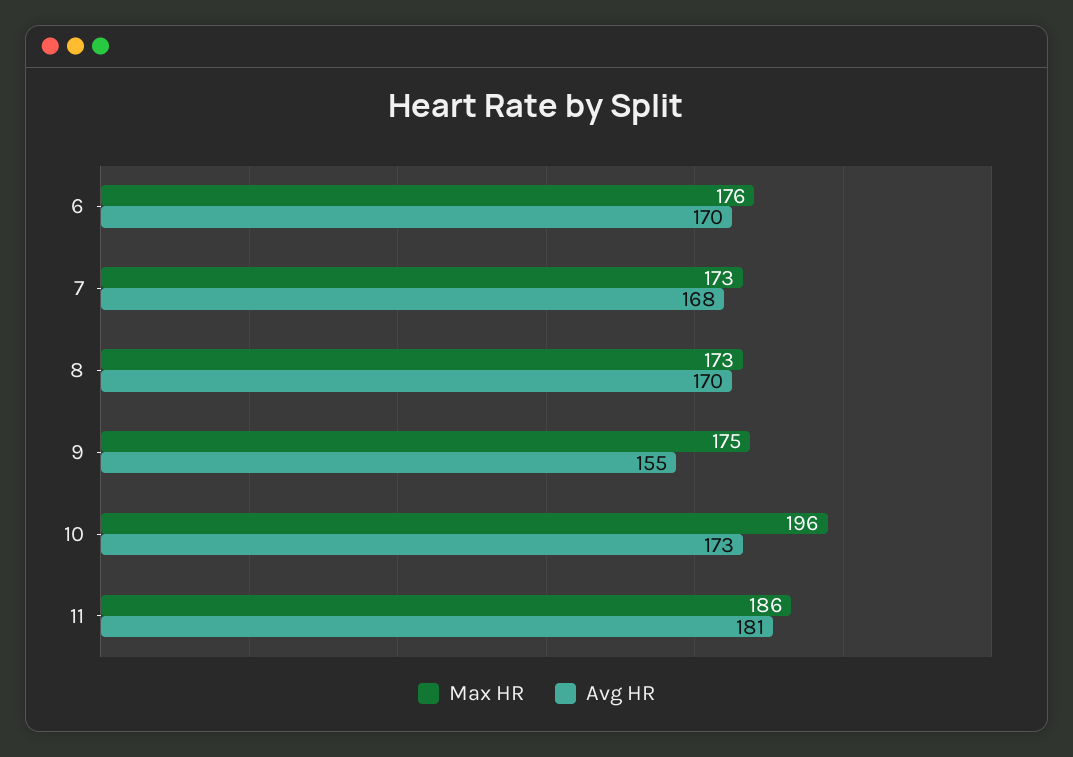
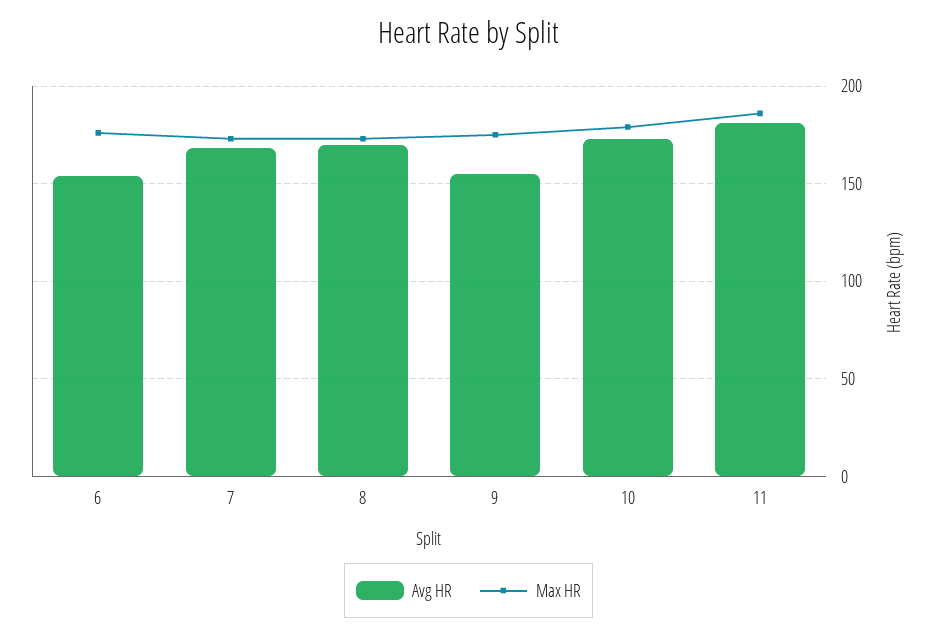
  {
    "Max HR": {
      "6": 176,
      "7": 173,
      "8": 173,
      "9": 175,
-     "10": 196,
+     "10": 180,
      "11": 186
    },
    "Avg HR": {
-     "6": 170,
+     "6": 155,
      "7": 168,
      "8": 170,
      "9": 155,
      "10": 173,
      "11": 181
    }
  }

